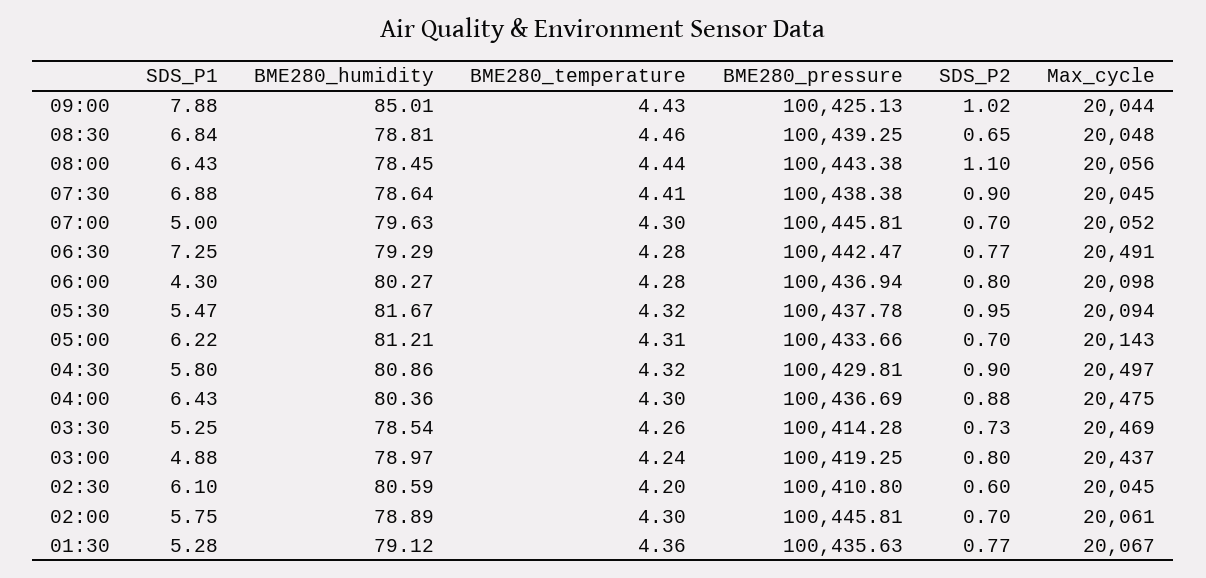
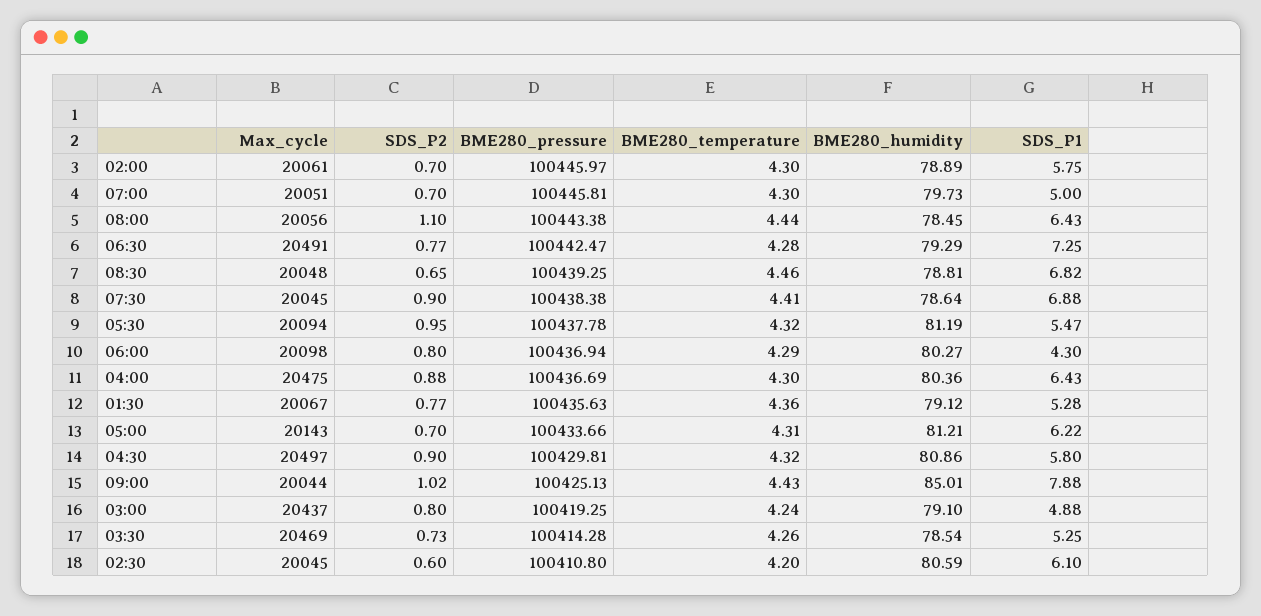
  {
    "SDS_P1": {
      "09:00": 7.88,
-     "08:30": 6.84,
+     "08:30": 6.82,
      "08:00": 6.43,
      "07:30": 6.88,
      "07:00": 5,
      "06:30": 7.25,
      "06:00": 4.3,
      "05:30": 5.47,
      "05:00": 6.22,
      "04:30": 5.8,
      "04:00": 6.43,
      "03:30": 5.25,
      "03:00": 4.88,
      "02:30": 6.1,
      "02:00": 5.75,
      "01:30": 5.28
    },
    "BME280_humidity": {
      "09:00": 85.01,
      "08:30": 78.81,
      "08:00": 78.45,
      "07:30": 78.64,
-     "07:00": 79.63,
+     "07:00": 79.73,
      "06:30": 79.29,
      "06:00": 80.27,
-     "05:30": 81.67,
+     "05:30": 81.19,
      "05:00": 81.21,
      "04:30": 80.86,
      "04:00": 80.36,
      "03:30": 78.54,
-     "03:00": 78.97,
+     "03:00": 79.1,
      "02:30": 80.59,
      "02:00": 78.89,
      "01:30": 79.12
    },
    "BME280_temperature": {
      "09:00": 4.43,
      "08:30": 4.46,
      "08:00": 4.44,
      "07:30": 4.41,
      "07:00": 4.3,
      "06:30": 4.28,
-     "06:00": 4.28,
+     "06:00": 4.29,
      "05:30": 4.32,
      "05:00": 4.31,
      "04:30": 4.32,
      "04:00": 4.3,
      "03:30": 4.26,
      "03:00": 4.24,
      "02:30": 4.2,
      "02:00": 4.3,
      "01:30": 4.36
    },
    "BME280_pressure": {
      "09:00": 100425.13,
      "08:30": 100439.25,
      "08:00": 100443.38,
      "07:30": 100438.38,
      "07:00": 100445.81,
      "06:30": 100442.47,
      "06:00": 100436.94,
      "05:30": 100437.78,
      "05:00": 100433.66,
      "04:30": 100429.81,
      "04:00": 100436.69,
      "03:30": 100414.28,
      "03:00": 100419.25,
      "02:30": 100410.8,
-     "02:00": 100445.81,
+     "02:00": 100445.97,
      "01:30": 100435.63
    },
    "SDS_P2": {
      "09:00": 1.02,
      "08:30": 0.65,
      "08:00": 1.1,
      "07:30": 0.9,
      "07:00": 0.7,
      "06:30": 0.77,
      "06:00": 0.8,
      "05:30": 0.95,
      "05:00": 0.7,
      "04:30": 0.9,
      "04:00": 0.88,
      "03:30": 0.73,
      "03:00": 0.8,
      "02:30": 0.6,
      "02:00": 0.7,
      "01:30": 0.77
    },
    "Max_cycle": {
      "09:00": 20044,
      "08:30": 20048,
      "08:00": 20056,
      "07:30": 20045,
-     "07:00": 20052,
+     "07:00": 20051,
      "06:30": 20491,
      "06:00": 20098,
      "05:30": 20094,
      "05:00": 20143,
      "04:30": 20497,
      "04:00": 20475,
      "03:30": 20469,
      "03:00": 20437,
      "02:30": 20045,
      "02:00": 20061,
      "01:30": 20067
    }
  }

